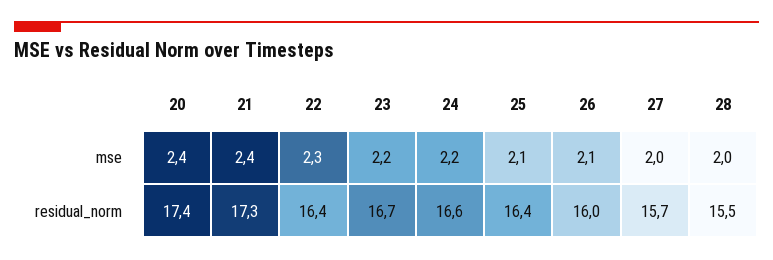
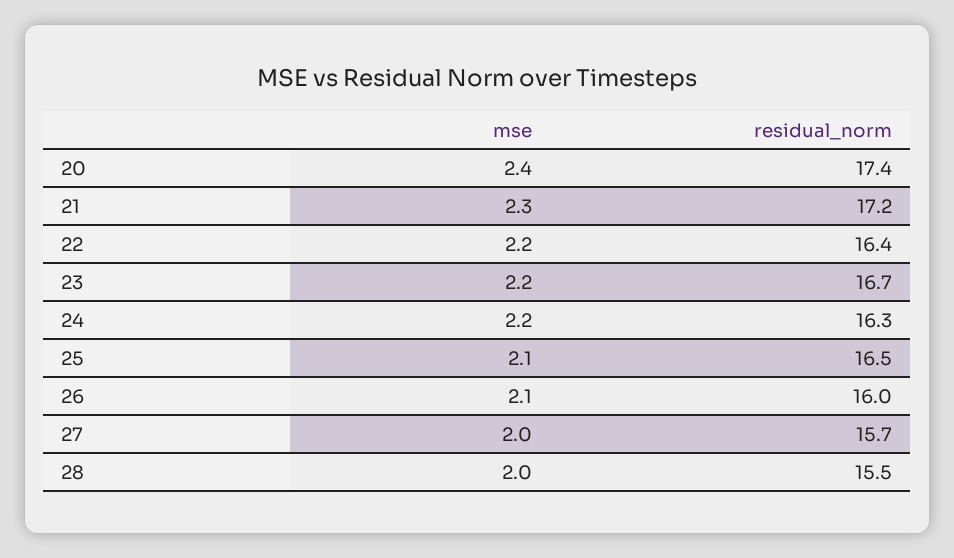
  {
    "20": {
      "mse": 2.4,
      "residual_norm": 17.4
    },
    "21": {
-     "mse": 2.4,
+     "mse": 2.3,
-     "residual_norm": 17.3
+     "residual_norm": 17.2
    },
    "22": {
-     "mse": 2.3,
+     "mse": 2.2,
      "residual_norm": 16.4
    },
    "23": {
      "mse": 2.2,
      "residual_norm": 16.7
    },
    "24": {
      "mse": 2.2,
-     "residual_norm": 16.6
+     "residual_norm": 16.3
    },
    "25": {
      "mse": 2.1,
-     "residual_norm": 16.4
+     "residual_norm": 16.5
    },
    "26": {
      "mse": 2.1,
      "residual_norm": 16
    },
    "27": {
      "mse": 2,
      "residual_norm": 15.7
    },
    "28": {
      "mse": 2,
      "residual_norm": 15.5
    }
  }

